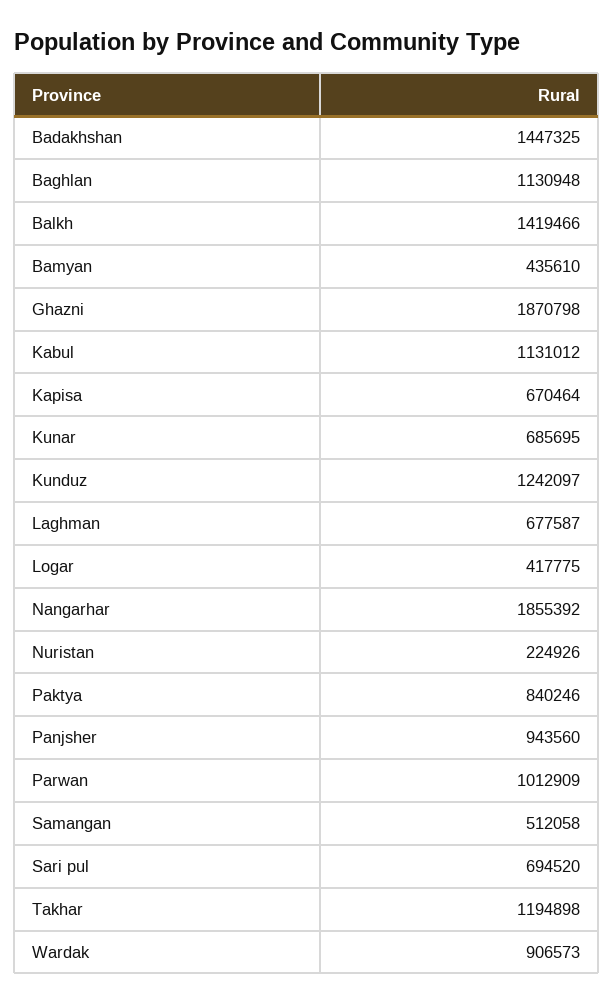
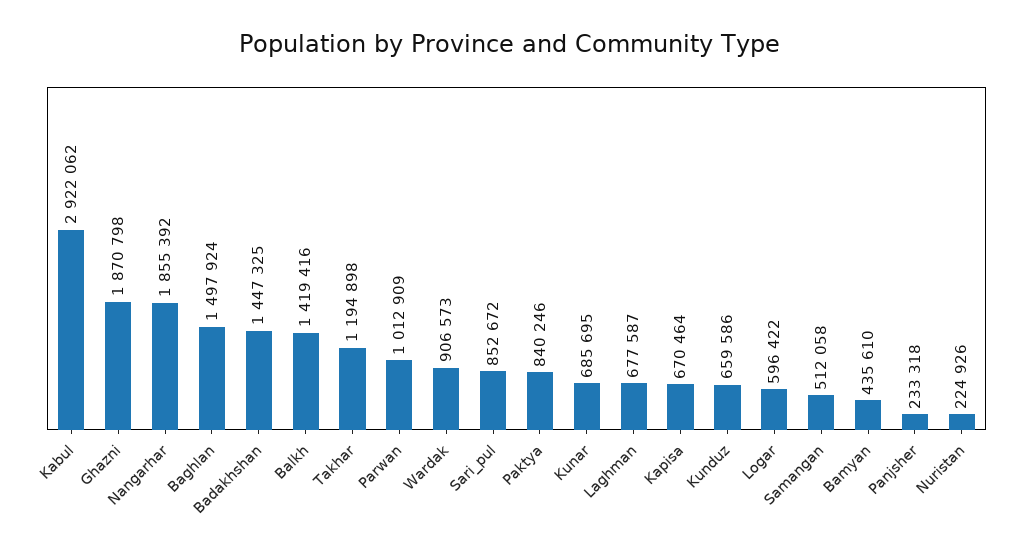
  {
    "Badakhshan": 1447325,
-   "Baghlan": 1130948,
+   "Baghlan": 1497924,
-   "Balkh": 1419466,
+   "Balkh": 1419416,
    "Bamyan": 435610,
    "Ghazni": 1870798,
-   "Kabul": 1131012,
+   "Kabul": 2922062,
    "Kapisa": 670464,
    "Kunar": 685695,
-   "Kunduz": 1242097,
+   "Kunduz": 659586,
    "Laghman": 677587,
-   "Logar": 417775,
+   "Logar": 596422,
    "Nangarhar": 1855392,
    "Nuristan": 224926,
    "Paktya": 840246,
-   "Panjsher": 943560,
+   "Panjsher": 233318,
    "Parwan": 1012909,
    "Samangan": 512058,
-   "Sari pul": 694520,
+   "Sari pul": 852672,
    "Takhar": 1194898,
    "Wardak": 906573
  }

